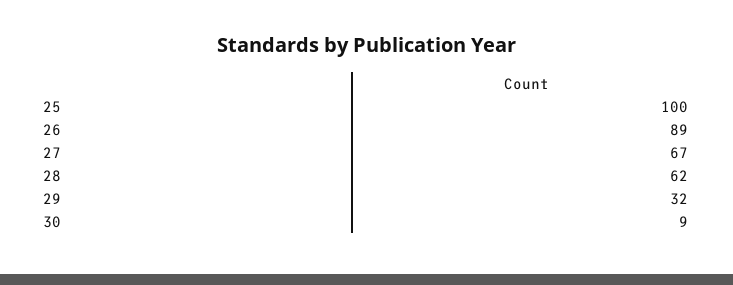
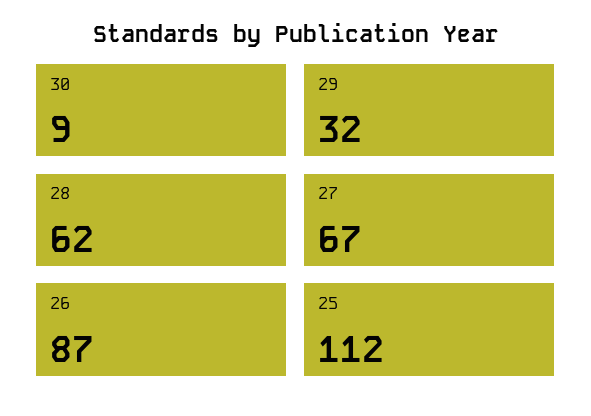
  {
-   "25": 100,
+   "25": 112,
-   "26": 89,
+   "26": 87,
    "27": 67,
    "28": 62,
    "29": 32,
    "30": 9
  }

